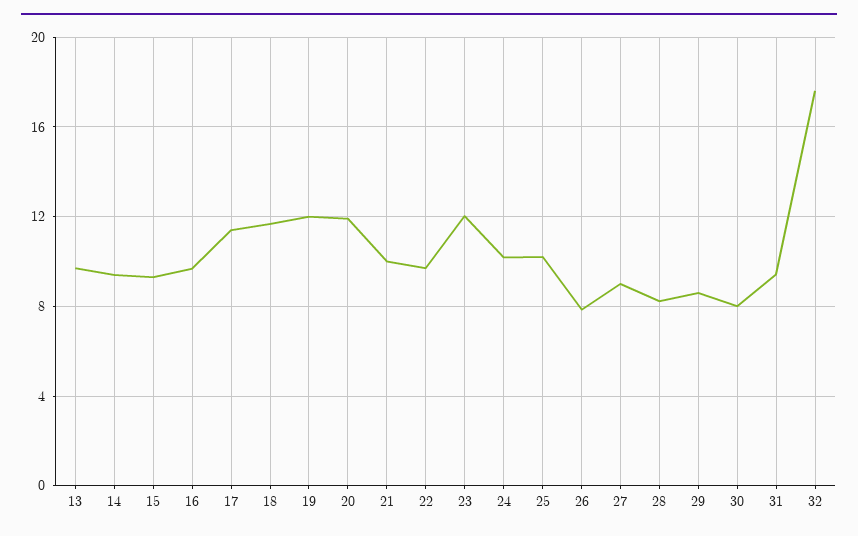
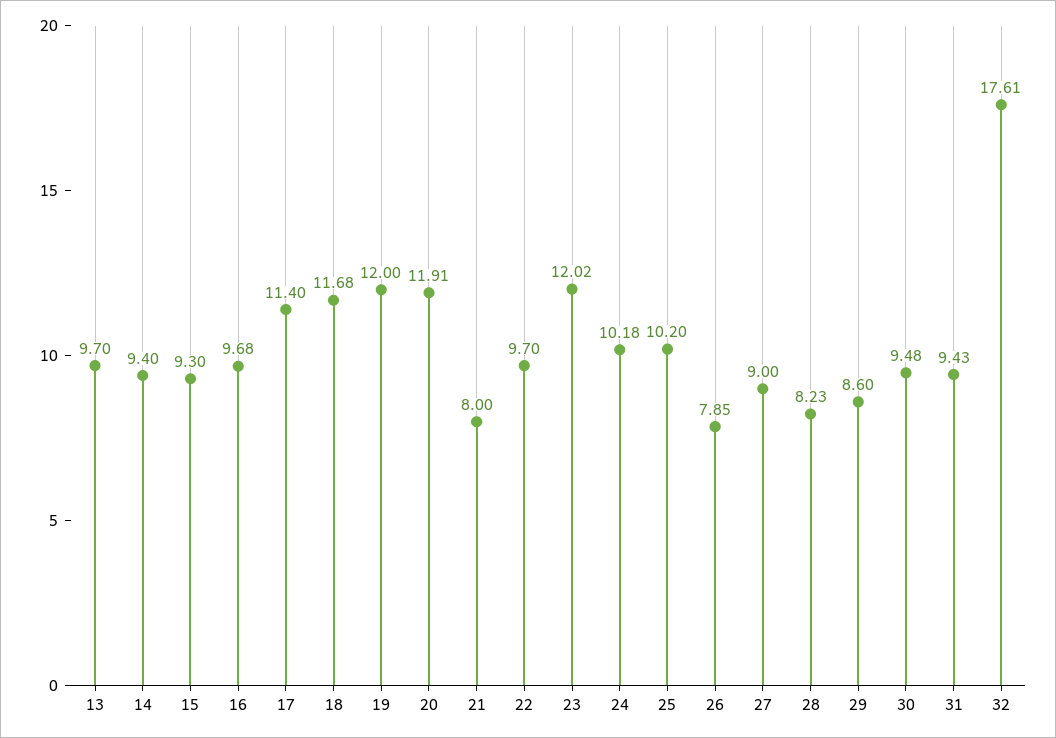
  {
    "13": 9.7,
    "14": 9.4,
    "15": 9.3,
    "16": 9.68,
    "17": 11.4,
    "18": 11.68,
    "19": 12,
    "20": 11.91,
-   "21": 10,
+   "21": 8,
    "22": 9.7,
    "23": 12.02,
    "24": 10.18,
    "25": 10.2,
    "26": 7.85,
    "27": 9,
    "28": 8.23,
    "29": 8.6,
-   "30": 8,
+   "30": 9.48,
    "31": 9.43,
    "32": 17.61
  }

